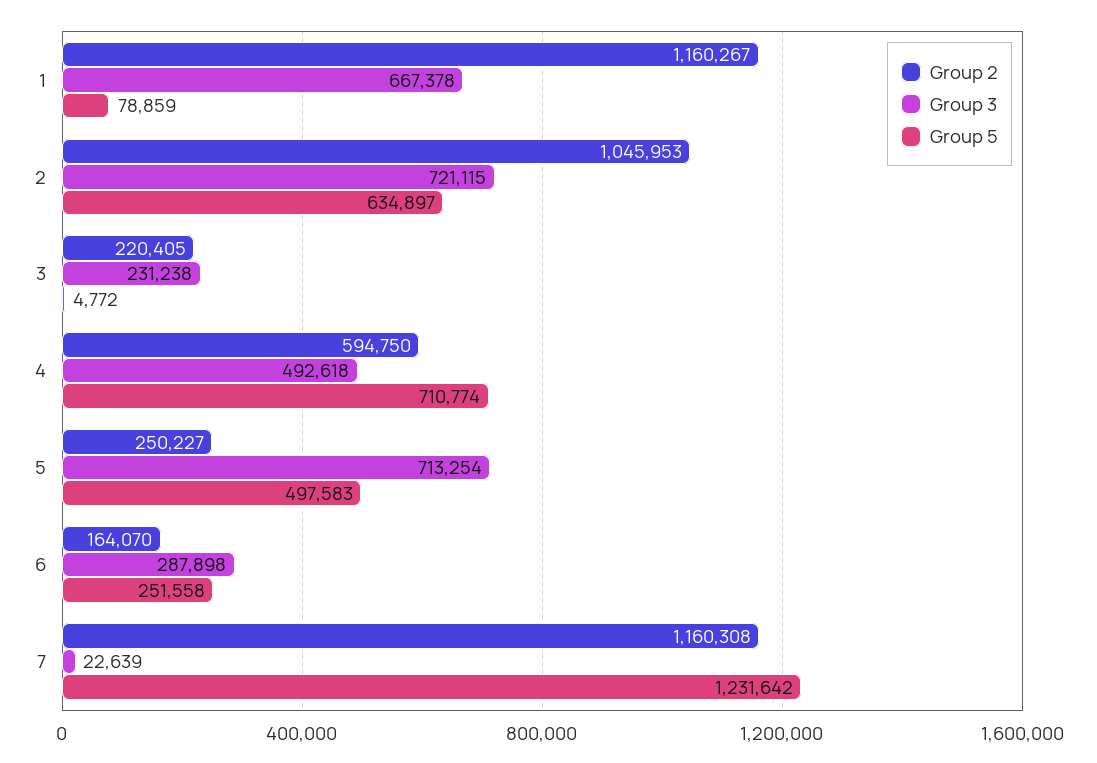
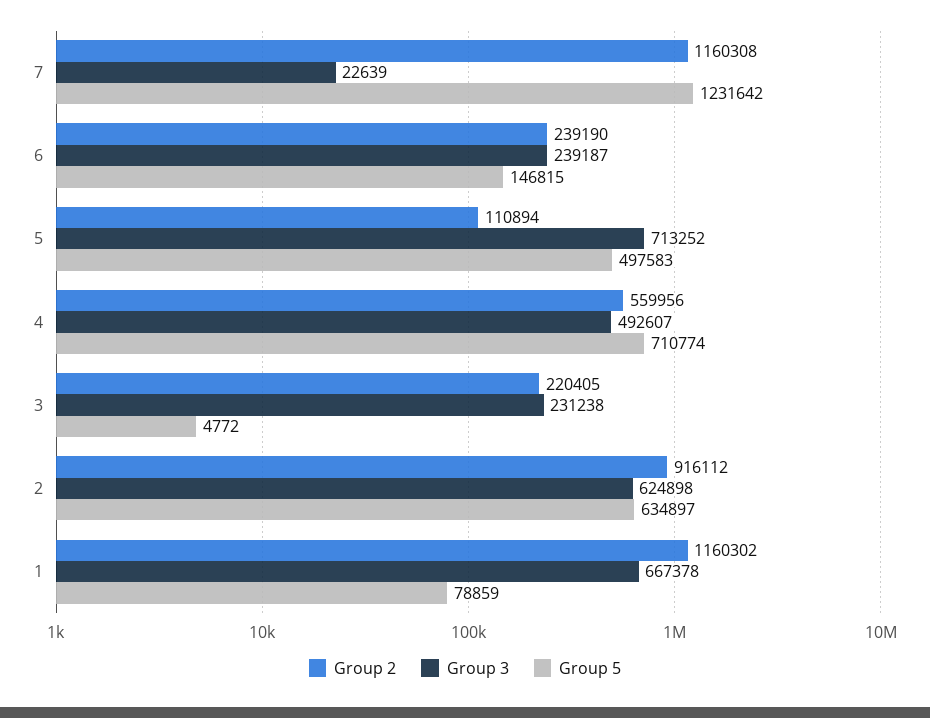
  {
    "Group 2": {
-     "1": 1160267,
+     "1": 1160302,
-     "2": 1045953,
+     "2": 916112,
      "3": 220405,
-     "4": 594750,
+     "4": 559956,
-     "5": 250227,
+     "5": 110894,
-     "6": 164070,
+     "6": 239190,
      "7": 1160308
    },
    "Group 3": {
      "1": 667378,
-     "2": 721115,
+     "2": 624898,
      "3": 231238,
-     "4": 492618,
+     "4": 492607,
-     "5": 713254,
+     "5": 713252,
-     "6": 287898,
+     "6": 239187,
      "7": 22639
    },
    "Group 5": {
      "1": 78859,
      "2": 634897,
      "3": 4772,
      "4": 710774,
      "5": 497583,
-     "6": 251558,
+     "6": 146815,
      "7": 1231642
    }
  }

